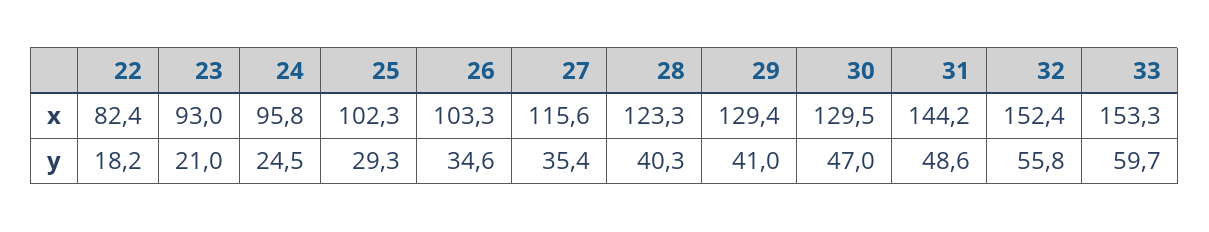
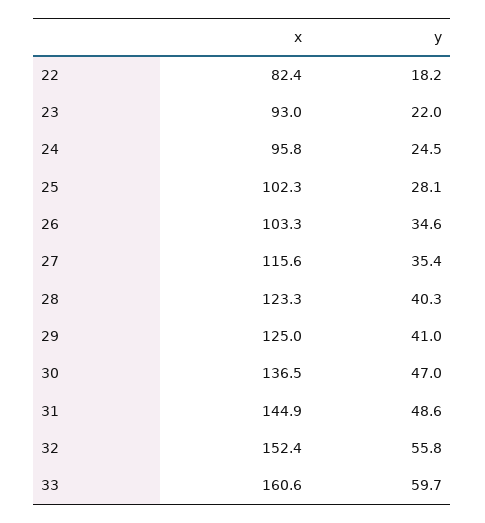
  {
    "22": {
      "x": 82.4,
      "y": 18.2
    },
    "23": {
      "x": 93,
-     "y": 21
+     "y": 22
    },
    "24": {
      "x": 95.8,
      "y": 24.5
    },
    "25": {
      "x": 102.3,
-     "y": 29.3
+     "y": 28.1
    },
    "26": {
      "x": 103.3,
      "y": 34.6
    },
    "27": {
      "x": 115.6,
      "y": 35.4
    },
    "28": {
      "x": 123.3,
      "y": 40.3
    },
    "29": {
-     "x": 129.4,
+     "x": 125,
      "y": 41
    },
    "30": {
-     "x": 129.5,
+     "x": 136.5,
      "y": 47
    },
    "31": {
-     "x": 144.2,
+     "x": 144.9,
      "y": 48.6
    },
    "32": {
      "x": 152.4,
      "y": 55.8
    },
    "33": {
-     "x": 153.3,
+     "x": 160.6,
      "y": 59.7
    }
  }

